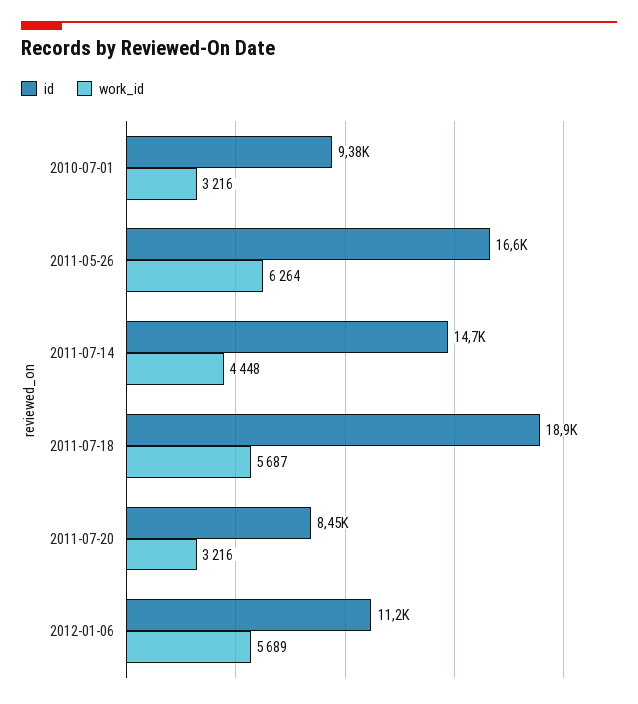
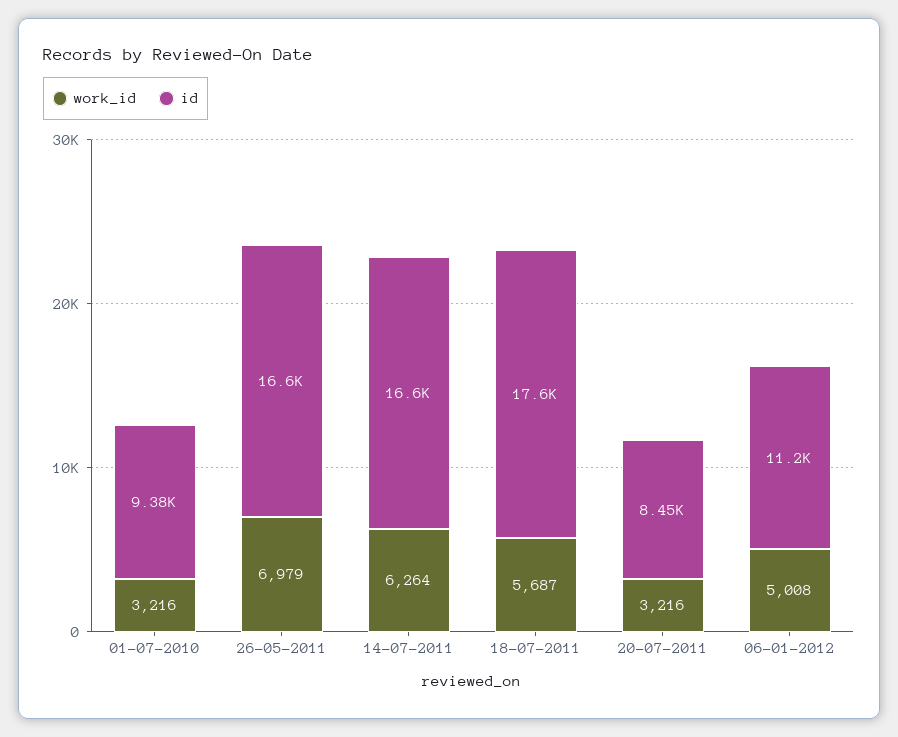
  {
    "id": {
      "2010-07-01": 9380,
      "2011-05-26": 16600,
-     "2011-07-14": 14700,
+     "2011-07-14": 16600,
-     "2011-07-18": 18900,
+     "2011-07-18": 17600,
      "2011-07-20": 8450,
      "2012-01-06": 11200
    },
    "work_id": {
      "2010-07-01": 3216,
-     "2011-05-26": 6264,
+     "2011-05-26": 6979,
-     "2011-07-14": 4448,
+     "2011-07-14": 6264,
      "2011-07-18": 5687,
      "2011-07-20": 3216,
-     "2012-01-06": 5689
+     "2012-01-06": 5008
    }
  }

